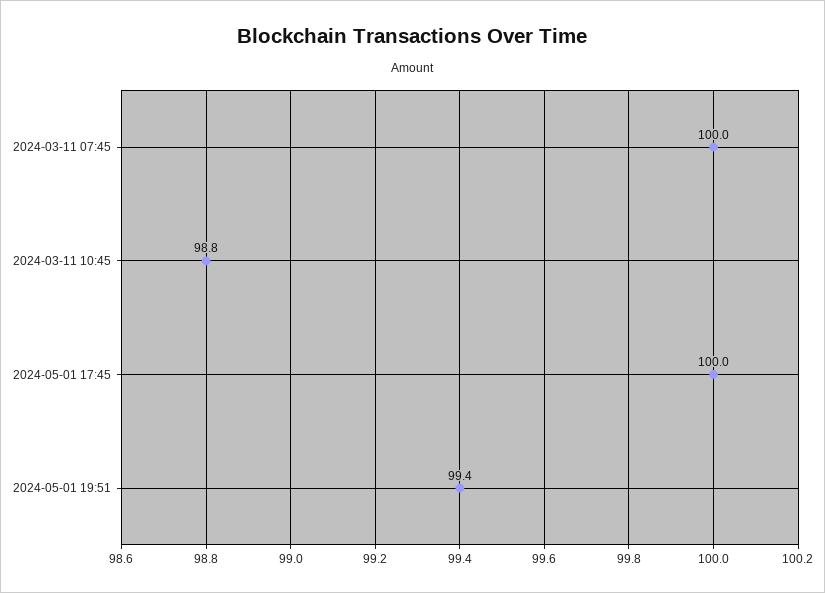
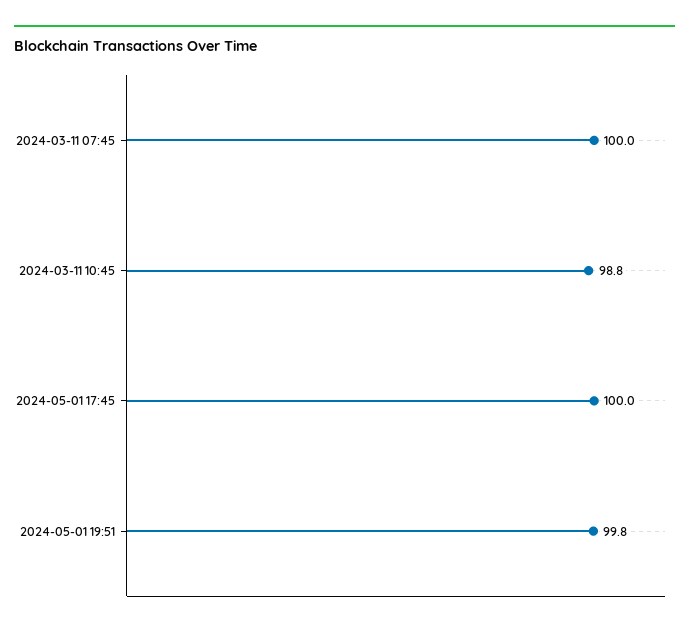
  {
    "2024-03-11 07:45": 100,
    "2024-03-11 10:45": 98.8,
    "2024-05-01 17:45": 100,
-   "2024-05-01 19:51": 99.4
+   "2024-05-01 19:51": 99.8
  }

